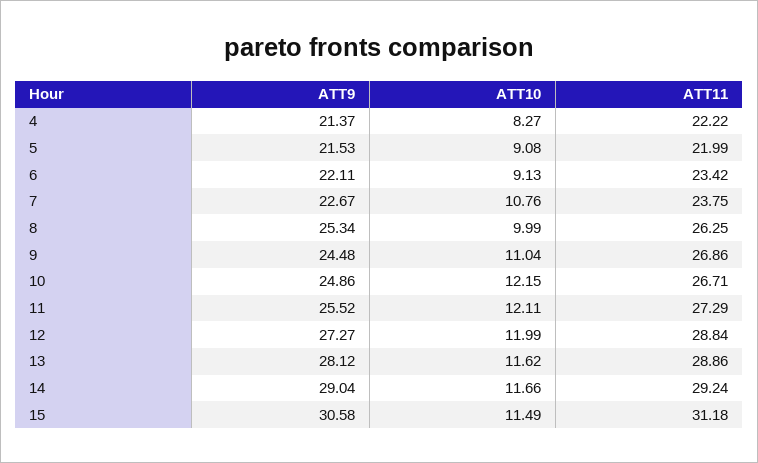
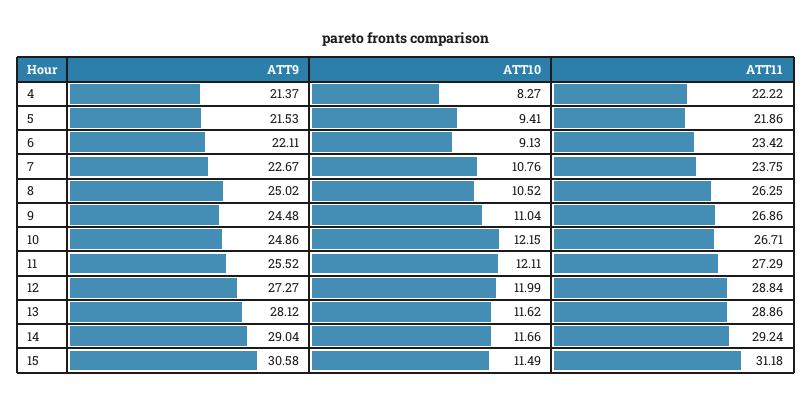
  {
    "ATT9": {
      "4": 21.37,
      "5": 21.53,
      "6": 22.11,
      "7": 22.67,
-     "8": 25.34,
+     "8": 25.02,
      "9": 24.48,
      "10": 24.86,
      "11": 25.52,
      "12": 27.27,
      "13": 28.12,
      "14": 29.04,
      "15": 30.58
    },
    "ATT10": {
      "4": 8.27,
-     "5": 9.08,
+     "5": 9.41,
      "6": 9.13,
      "7": 10.76,
-     "8": 9.99,
+     "8": 10.52,
      "9": 11.04,
      "10": 12.15,
      "11": 12.11,
      "12": 11.99,
      "13": 11.62,
      "14": 11.66,
      "15": 11.49
    },
    "ATT11": {
      "4": 22.22,
-     "5": 21.99,
+     "5": 21.86,
      "6": 23.42,
      "7": 23.75,
      "8": 26.25,
      "9": 26.86,
      "10": 26.71,
      "11": 27.29,
      "12": 28.84,
      "13": 28.86,
      "14": 29.24,
      "15": 31.18
    }
  }

